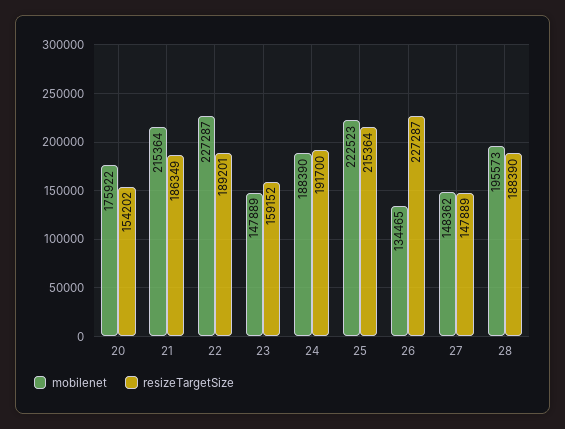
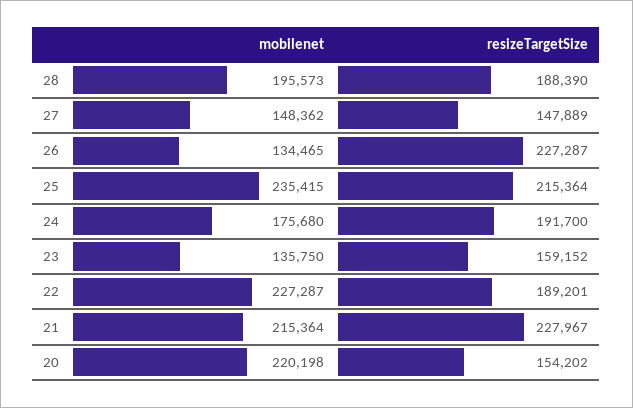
  {
    "mobilenet": {
-     "20": 175922,
+     "20": 220198,
      "21": 215364,
      "22": 227287,
-     "23": 147889,
+     "23": 135750,
-     "24": 188390,
+     "24": 175680,
-     "25": 222523,
+     "25": 235415,
      "26": 134465,
      "27": 148362,
      "28": 195573
    },
    "resizeTargetSize": {
      "20": 154202,
-     "21": 186349,
+     "21": 227967,
      "22": 189201,
      "23": 159152,
      "24": 191700,
      "25": 215364,
      "26": 227287,
      "27": 147889,
      "28": 188390
    }
  }

